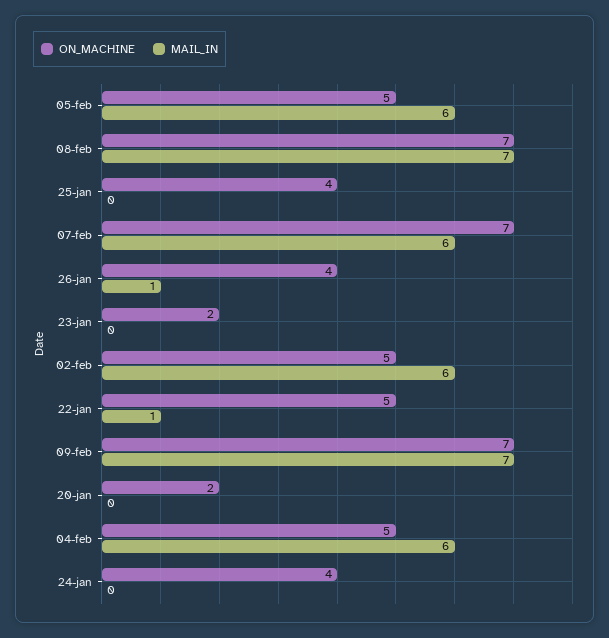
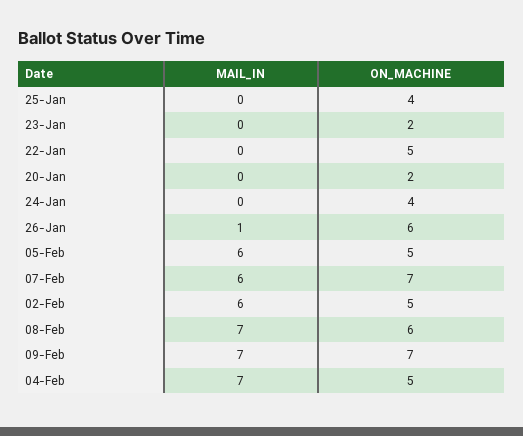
  {
    "ON_MACHINE": {
      "05-feb": 5,
-     "08-feb": 7,
+     "08-feb": 6,
      "25-jan": 4,
      "07-feb": 7,
-     "26-jan": 4,
+     "26-jan": 6,
      "23-jan": 2,
      "02-feb": 5,
      "22-jan": 5,
      "09-feb": 7,
      "20-jan": 2,
      "04-feb": 5,
      "24-jan": 4
    },
    "MAIL_IN": {
      "05-feb": 6,
      "08-feb": 7,
      "25-jan": 0,
      "07-feb": 6,
      "26-jan": 1,
      "23-jan": 0,
      "02-feb": 6,
-     "22-jan": 1,
+     "22-jan": 0,
      "09-feb": 7,
      "20-jan": 0,
-     "04-feb": 6,
+     "04-feb": 7,
      "24-jan": 0
    }
  }

